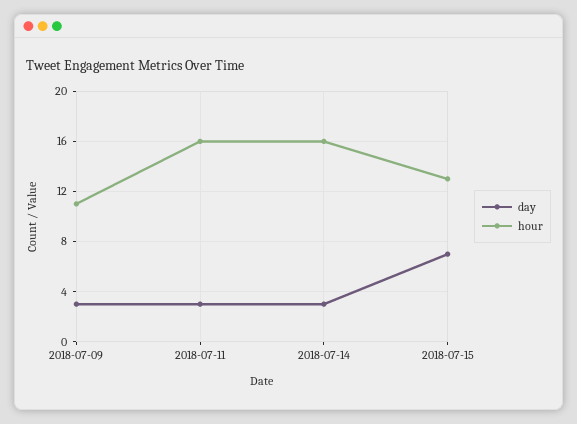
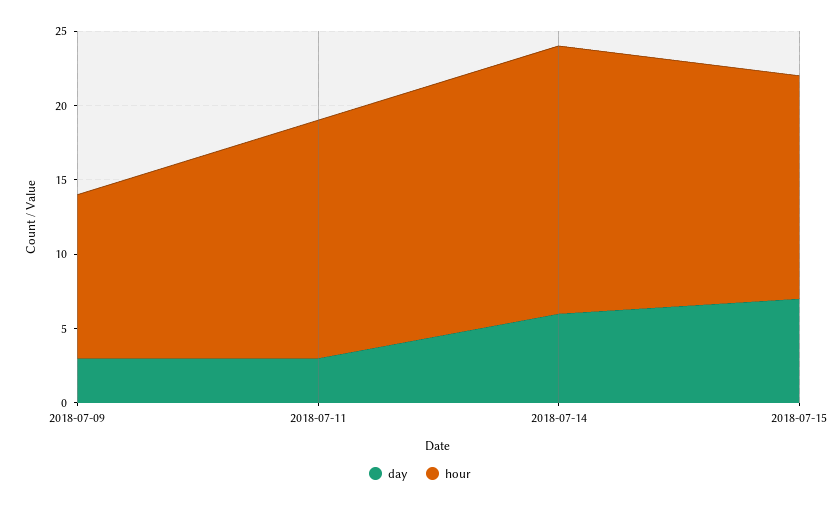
  {
    "day": {
      "2018-07-09": 3,
      "2018-07-11": 3,
-     "2018-07-14": 3,
+     "2018-07-14": 6,
      "2018-07-15": 7
    },
    "hour": {
      "2018-07-09": 11,
      "2018-07-11": 16,
-     "2018-07-14": 16,
+     "2018-07-14": 18,
-     "2018-07-15": 13
+     "2018-07-15": 15
    }
  }

